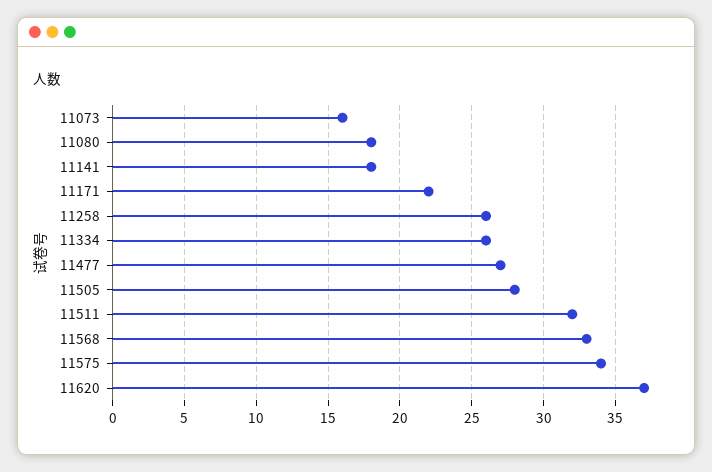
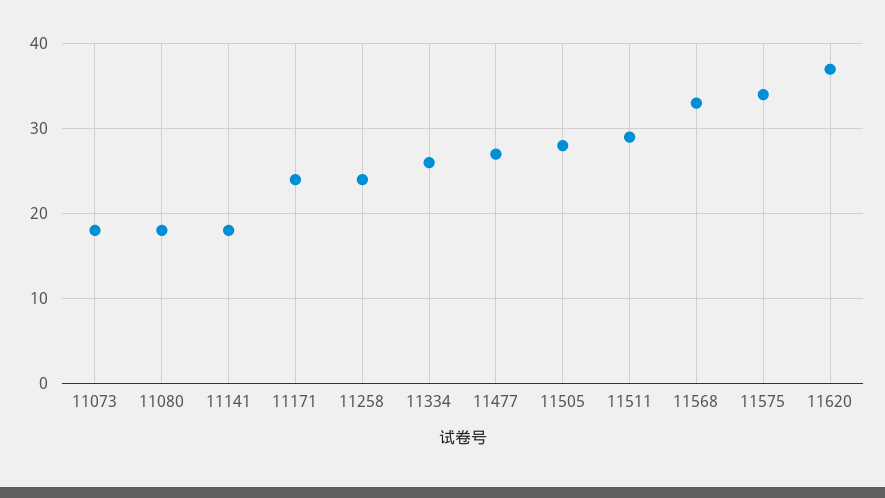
  {
-   "11073": 16,
+   "11073": 18,
    "11080": 18,
    "11141": 18,
-   "11171": 22,
+   "11171": 24,
-   "11258": 26,
+   "11258": 24,
    "11334": 26,
    "11477": 27,
    "11505": 28,
-   "11511": 32,
+   "11511": 29,
    "11568": 33,
    "11575": 34,
    "11620": 37
  }

